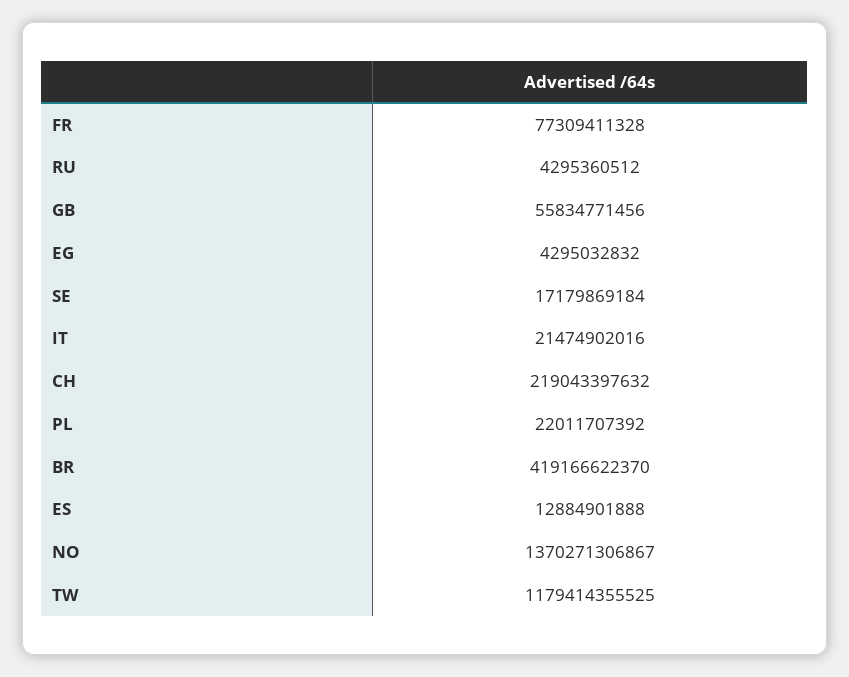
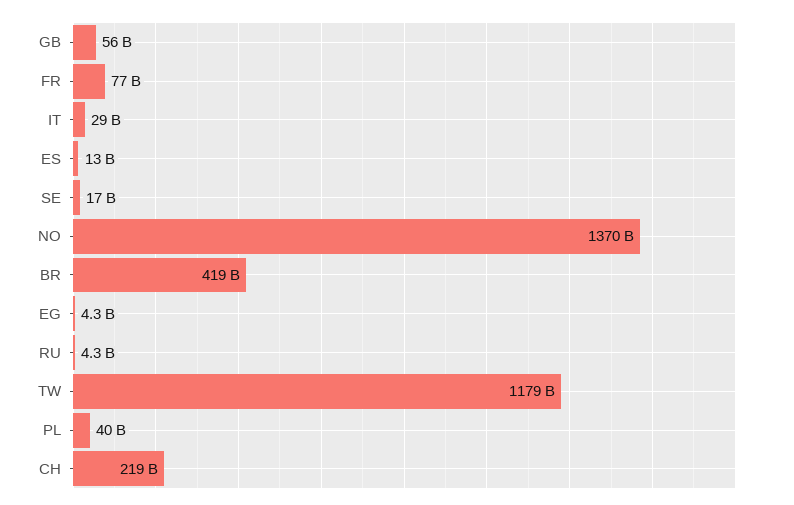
  {
    "FR": 77309411328,
    "RU": 4295360512,
    "GB": 55834771456,
    "EG": 4295032832,
    "SE": 17179869184,
-   "IT": 21474902016,
+   "IT": 29000000000,
    "CH": 219043397632,
-   "PL": 22011707392,
+   "PL": 40000000000,
    "BR": 419166622370,
    "ES": 12884901888,
    "NO": 1370271306867,
    "TW": 1179414355525
  }

